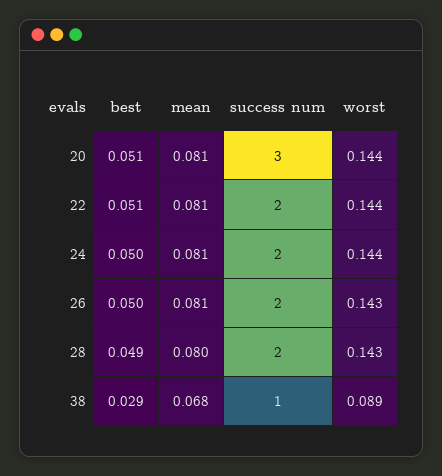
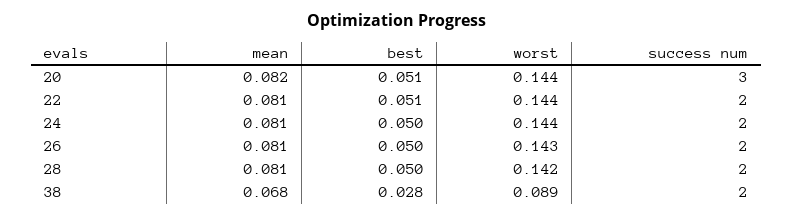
  {
    "best": {
      "20": 0.051,
      "22": 0.051,
      "24": 0.05,
      "26": 0.05,
-     "28": 0.049,
+     "28": 0.05,
-     "38": 0.029
+     "38": 0.028
    },
    "mean": {
-     "20": 0.081,
+     "20": 0.082,
      "22": 0.081,
      "24": 0.081,
      "26": 0.081,
-     "28": 0.08,
+     "28": 0.081,
      "38": 0.068
    },
    "success num": {
      "20": 3,
      "22": 2,
      "24": 2,
      "26": 2,
      "28": 2,
-     "38": 1
+     "38": 2
    },
    "worst": {
      "20": 0.144,
      "22": 0.144,
      "24": 0.144,
      "26": 0.143,
-     "28": 0.143,
+     "28": 0.142,
      "38": 0.089
    }
  }

